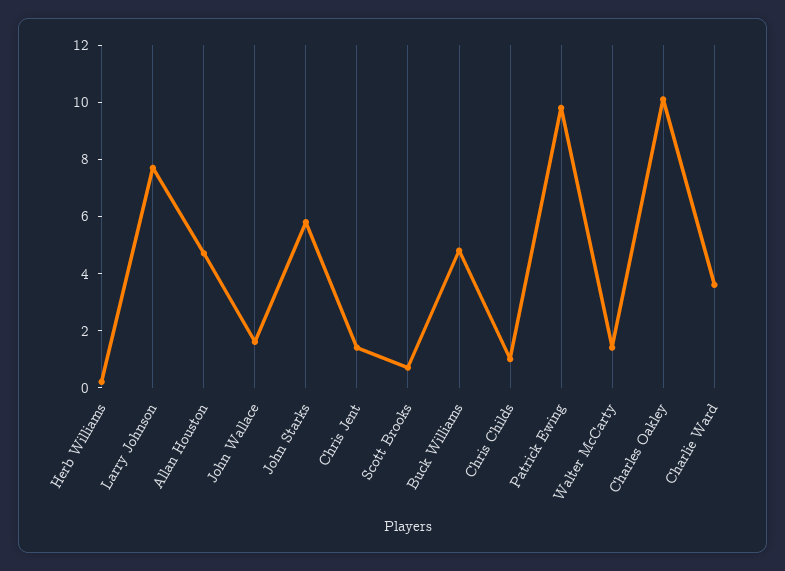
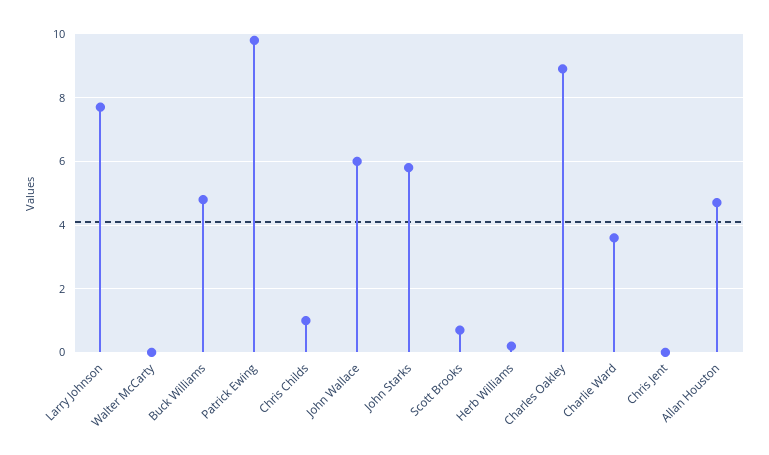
  {
    "Herb Williams": 0,
    "Larry Johnson": 7.5,
    "Allan Houston": 4.5,
-   "John Wallace": 1.5,
+   "John Wallace": 6,
    "John Starks": 6,
-   "Chris Jent": 1.5,
+   "Chris Jent": 0,
    "Scott Brooks": 0.5,
    "Buck Williams": 5,
    "Chris Childs": 1,
    "Patrick Ewing": 10,
-   "Walter McCarty": 1.5,
+   "Walter McCarty": 0,
-   "Charles Oakley": 10,
+   "Charles Oakley": 9,
    "Charlie Ward": 3.5
  }

